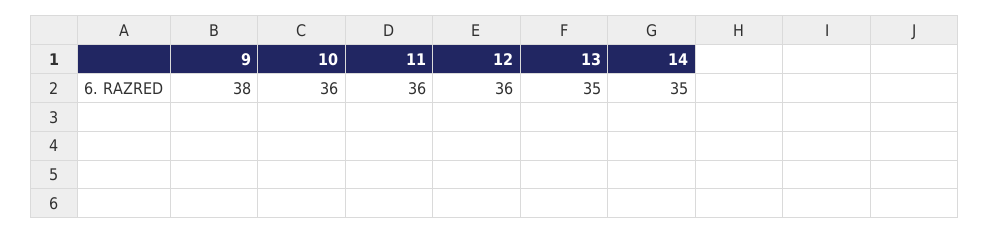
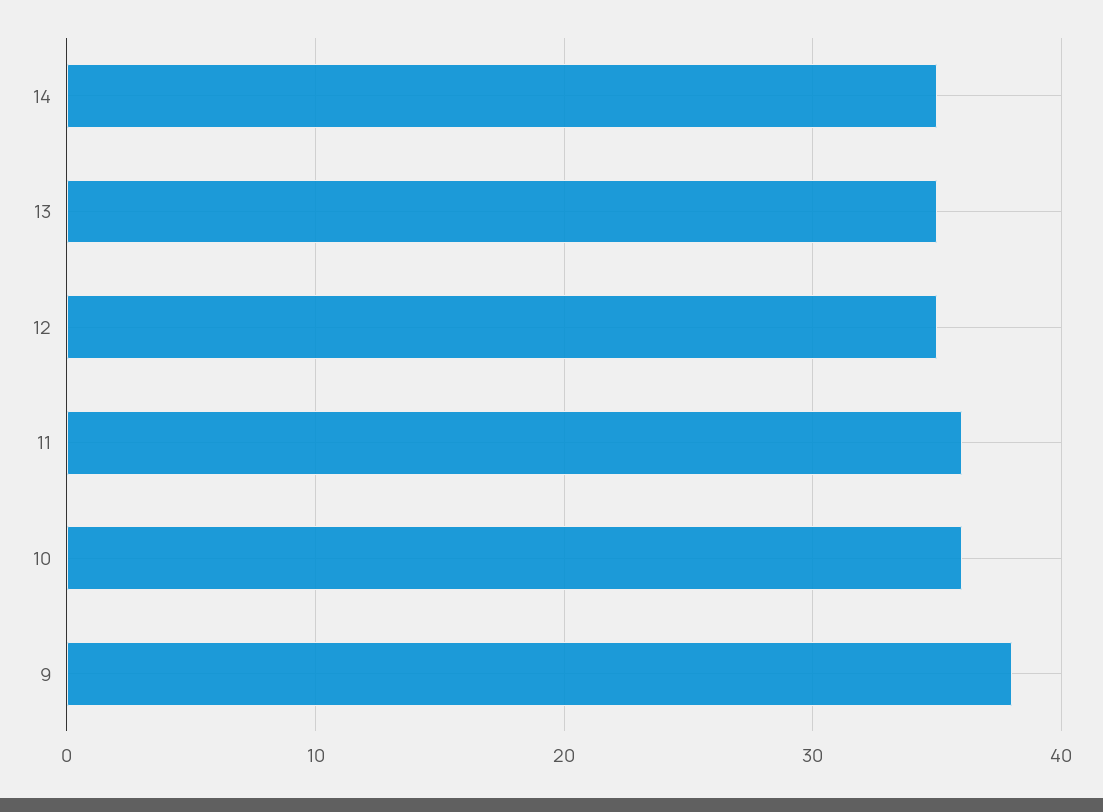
  {
    "9": 38,
    "10": 36,
    "11": 36,
-   "12": 36,
+   "12": 35,
    "13": 35,
    "14": 35
  }

